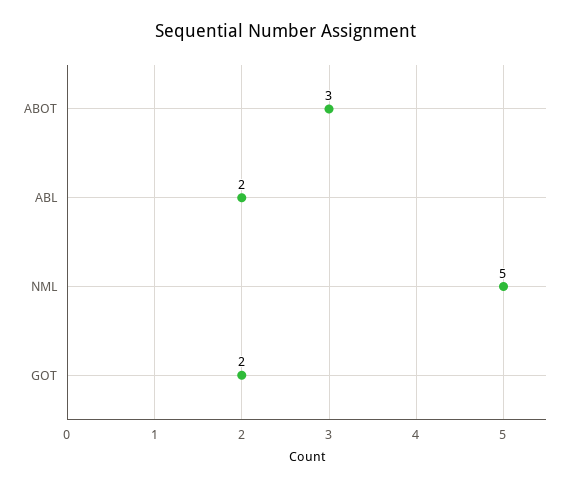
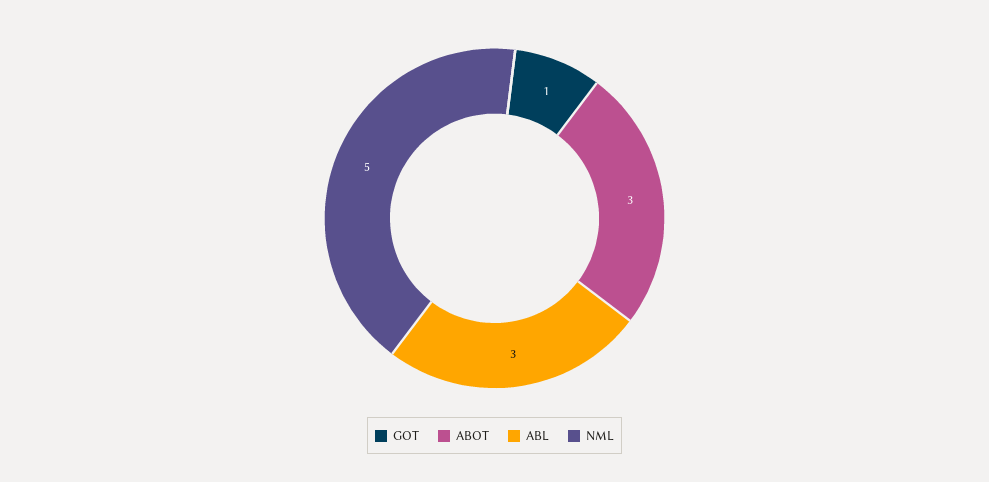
  {
    "ABOT": 3,
-   "ABL": 2,
+   "ABL": 3,
    "NML": 5,
-   "GOT": 2
+   "GOT": 1
  }

